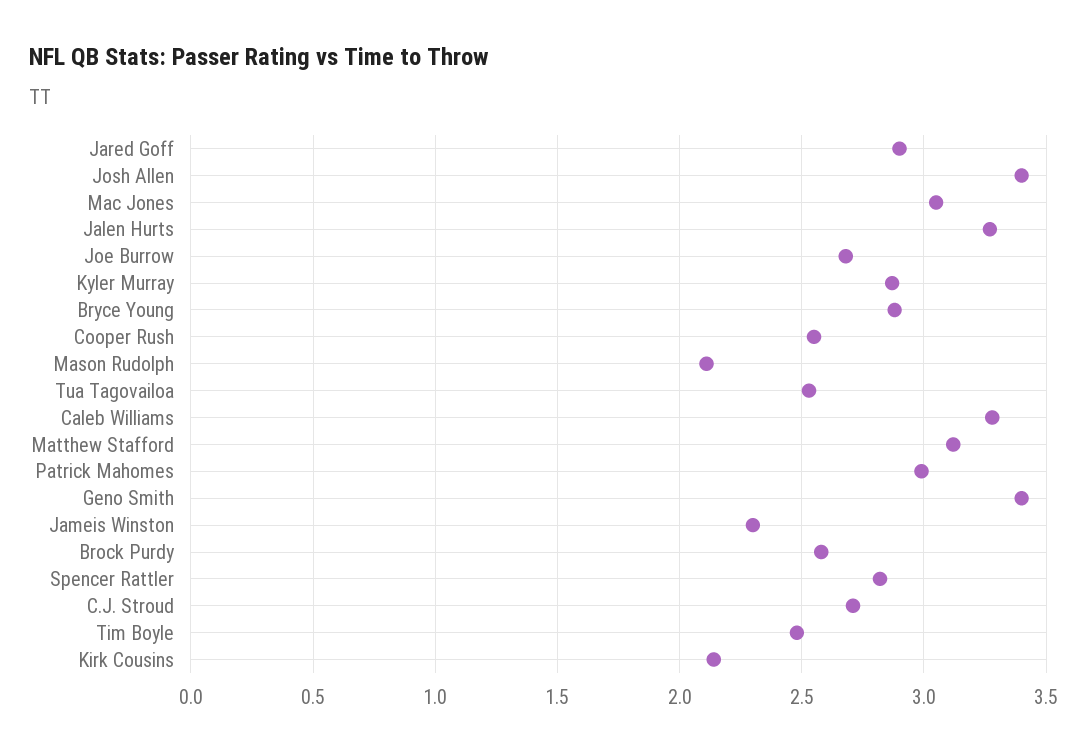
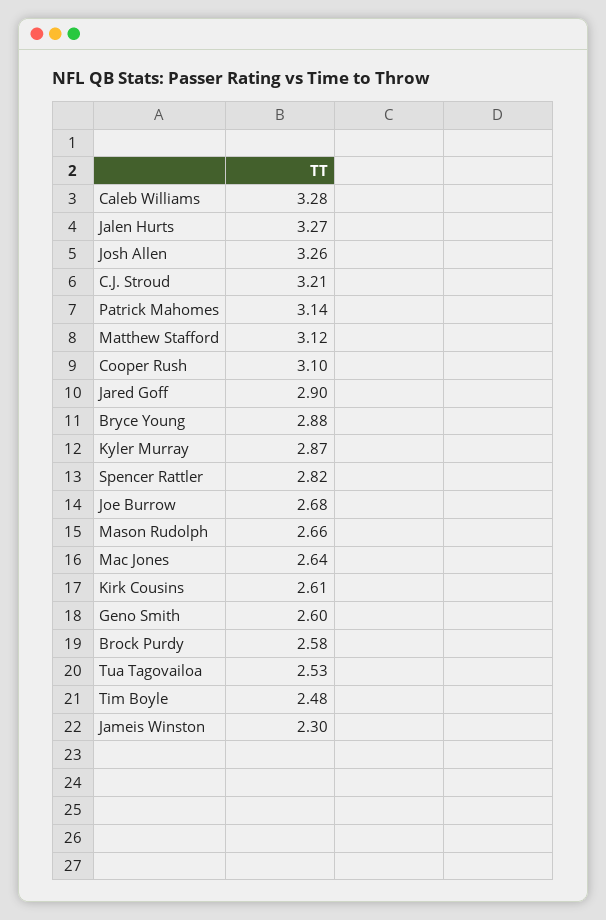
  {
    "Jared Goff": 2.9,
-   "Josh Allen": 3.4,
+   "Josh Allen": 3.26,
-   "Mac Jones": 3.05,
+   "Mac Jones": 2.64,
    "Jalen Hurts": 3.27,
    "Joe Burrow": 2.68,
    "Kyler Murray": 2.87,
    "Bryce Young": 2.88,
-   "Cooper Rush": 2.55,
+   "Cooper Rush": 3.1,
-   "Mason Rudolph": 2.1,
+   "Mason Rudolph": 2.66,
    "Tua Tagovailoa": 2.53,
    "Caleb Williams": 3.28,
    "Matthew Stafford": 3.12,
-   "Patrick Mahomes": 3,
+   "Patrick Mahomes": 3.14,
-   "Geno Smith": 3.4,
+   "Geno Smith": 2.6,
    "Jameis Winston": 2.3,
    "Brock Purdy": 2.58,
    "Spencer Rattler": 2.82,
-   "C.J. Stroud": 2.7,
+   "C.J. Stroud": 3.21,
    "Tim Boyle": 2.48,
-   "Kirk Cousins": 2.15
+   "Kirk Cousins": 2.61
  }

